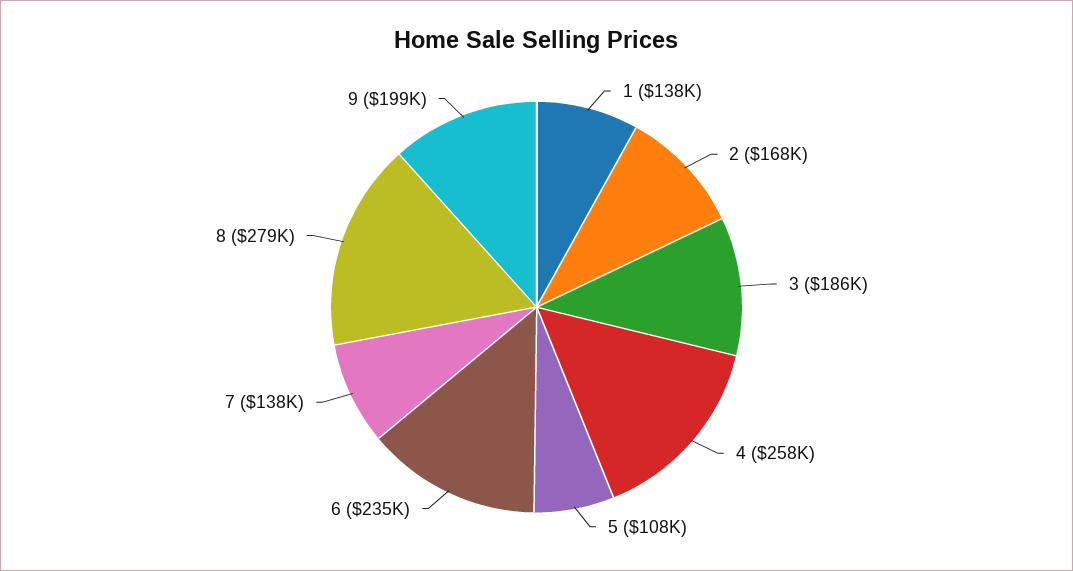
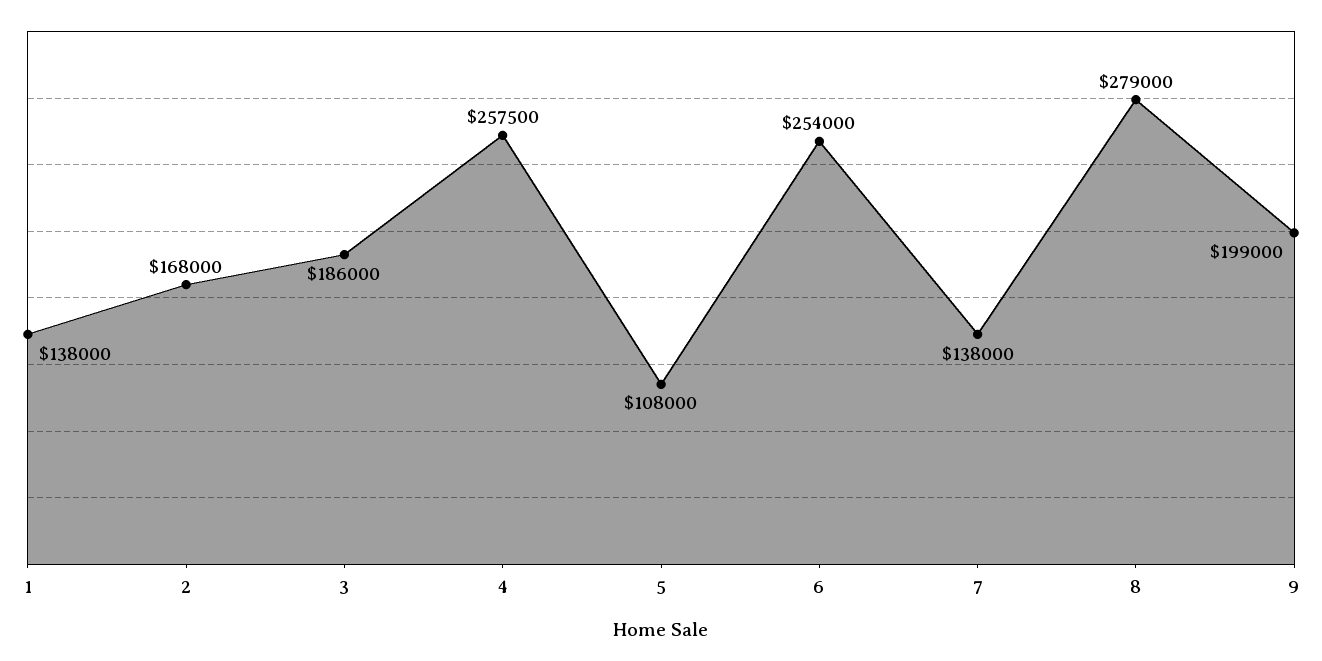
  {
    "1": 138000,
    "2": 168000,
    "3": 186000,
    "4": 257500,
    "5": 108000,
-   "6": 235000,
+   "6": 254000,
    "7": 138000,
    "8": 279000,
    "9": 199000
  }

